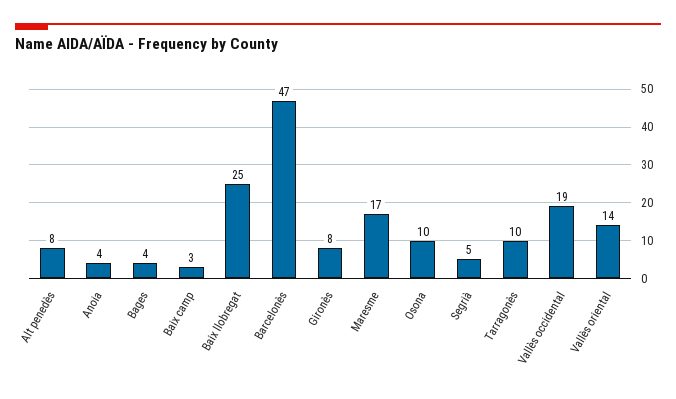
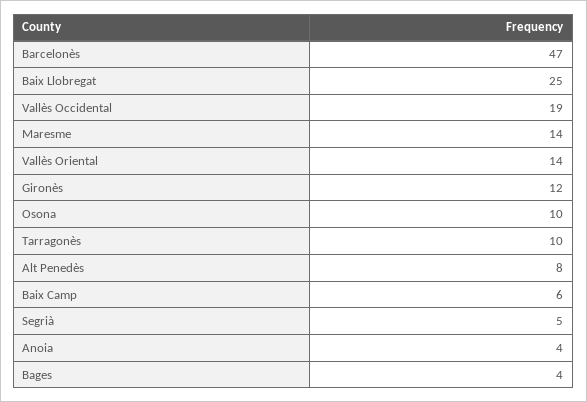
  {
    "Alt penedès": 8,
    "Anoia": 4,
    "Bages": 4,
-   "Baix camp": 3,
+   "Baix camp": 6,
    "Baix llobregat": 25,
    "Barcelonès": 47,
-   "Gironès": 8,
+   "Gironès": 12,
-   "Maresme": 17,
+   "Maresme": 14,
    "Osona": 10,
    "Segrià": 5,
    "Tarragonès": 10,
    "Vallès occidental": 19,
    "Vallès oriental": 14
  }

